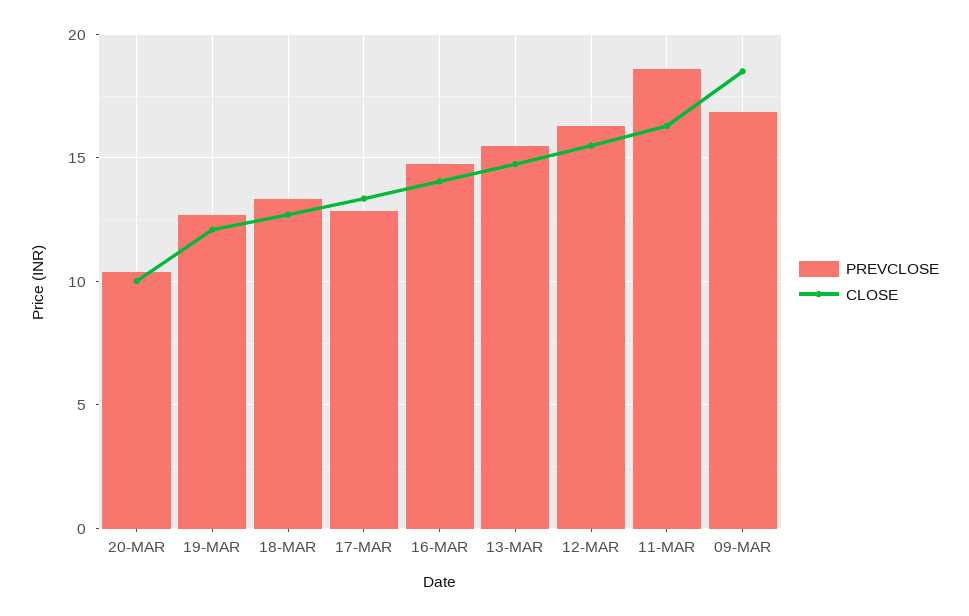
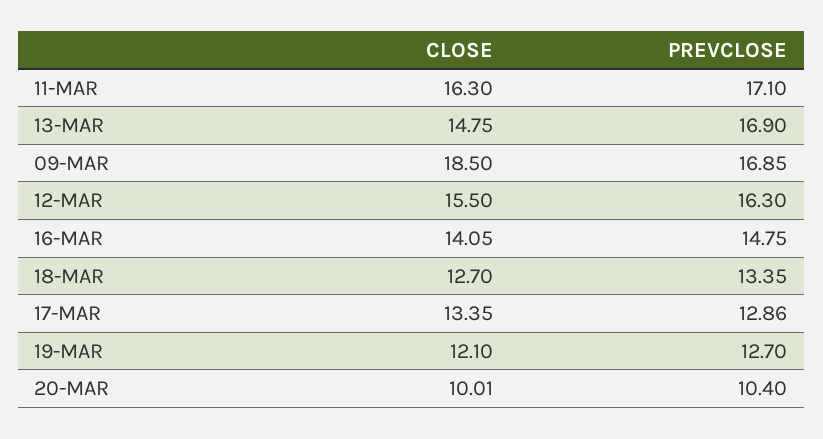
  {
    "PREVCLOSE": {
      "20-MAR": 10.4,
      "19-MAR": 12.7,
      "18-MAR": 13.35,
      "17-MAR": 12.86,
      "16-MAR": 14.75,
-     "13-MAR": 15.5,
+     "13-MAR": 16.9,
      "12-MAR": 16.3,
-     "11-MAR": 18.5,
+     "11-MAR": 17.1,
      "09-MAR": 16.85
    },
    "CLOSE": {
      "20-MAR": 10.01,
      "19-MAR": 12.1,
      "18-MAR": 12.7,
      "17-MAR": 13.35,
      "16-MAR": 14.05,
      "13-MAR": 14.75,
      "12-MAR": 15.5,
      "11-MAR": 16.3,
      "09-MAR": 18.5
    }
  }

